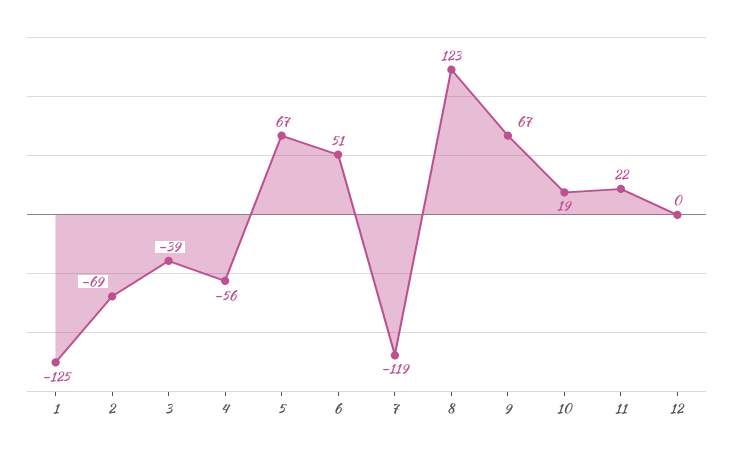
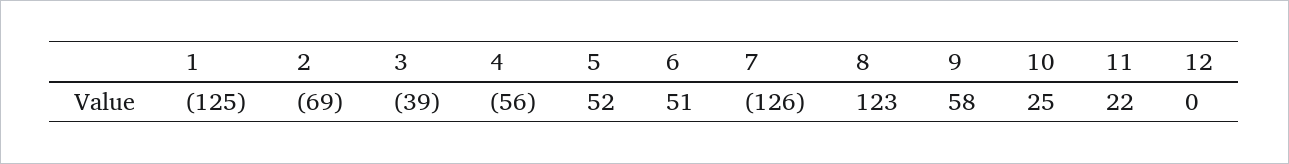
  {
    "1": -125,
    "2": -69,
    "3": -39,
    "4": -56,
-   "5": 67,
+   "5": 52,
    "6": 51,
-   "7": -119,
+   "7": -126,
    "8": 123,
-   "9": 67,
+   "9": 58,
-   "10": 19,
+   "10": 25,
    "11": 22,
    "12": 0
  }

